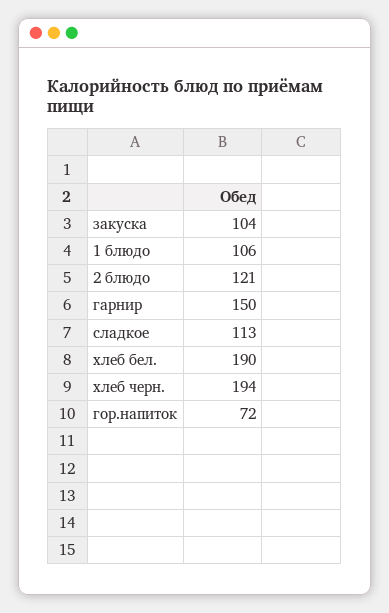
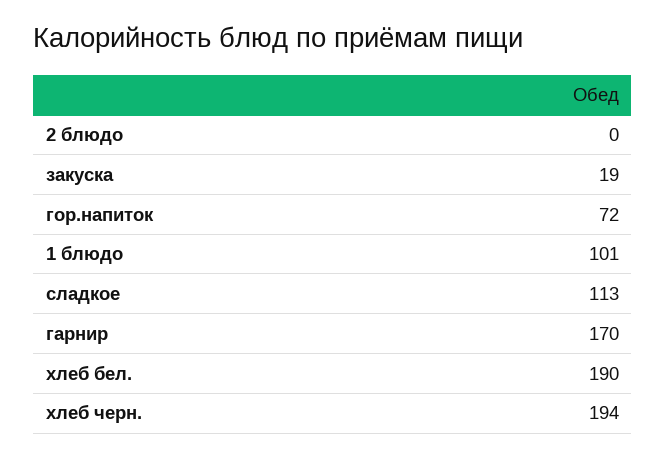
  {
-   "закуска": 104,
+   "закуска": 19,
-   "1 блюдо": 106,
+   "1 блюдо": 101,
-   "2 блюдо": 121,
+   "2 блюдо": 0,
-   "гарнир": 150,
+   "гарнир": 170,
    "сладкое": 113,
    "хлеб бел.": 190,
    "хлеб черн.": 194,
    "гор.напиток": 72
  }

